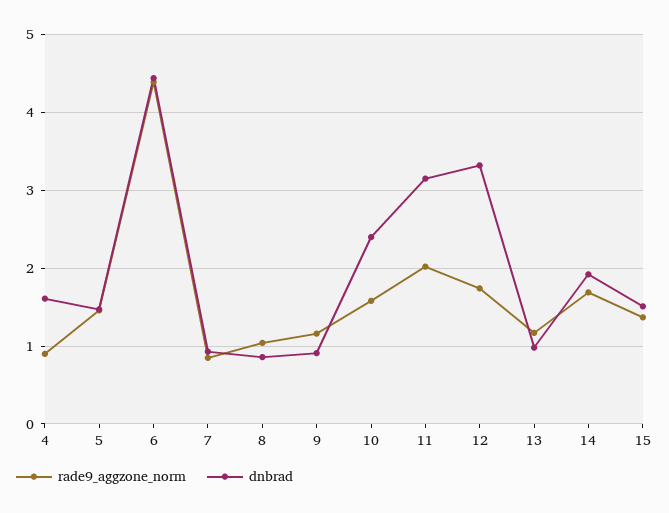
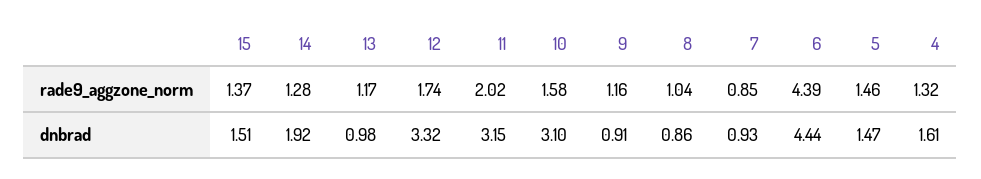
  {
    "rade9_aggzone_norm": {
-     "4": 0.9,
+     "4": 1.32,
      "5": 1.46,
      "6": 4.39,
      "7": 0.85,
      "8": 1.04,
      "9": 1.16,
      "10": 1.58,
      "11": 2.02,
      "12": 1.74,
      "13": 1.17,
-     "14": 1.7,
+     "14": 1.28,
      "15": 1.37
    },
    "dnbrad": {
      "4": 1.61,
      "5": 1.47,
      "6": 4.44,
      "7": 0.93,
      "8": 0.86,
      "9": 0.91,
-     "10": 2.4,
+     "10": 3.1,
      "11": 3.15,
      "12": 3.32,
      "13": 0.98,
      "14": 1.92,
      "15": 1.51
    }
  }

